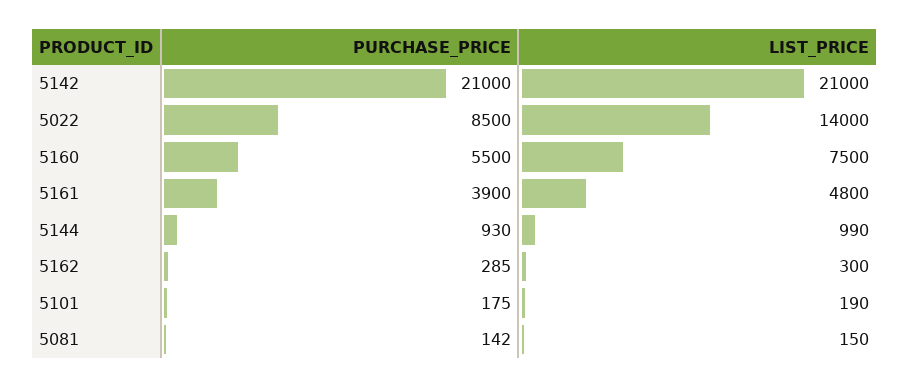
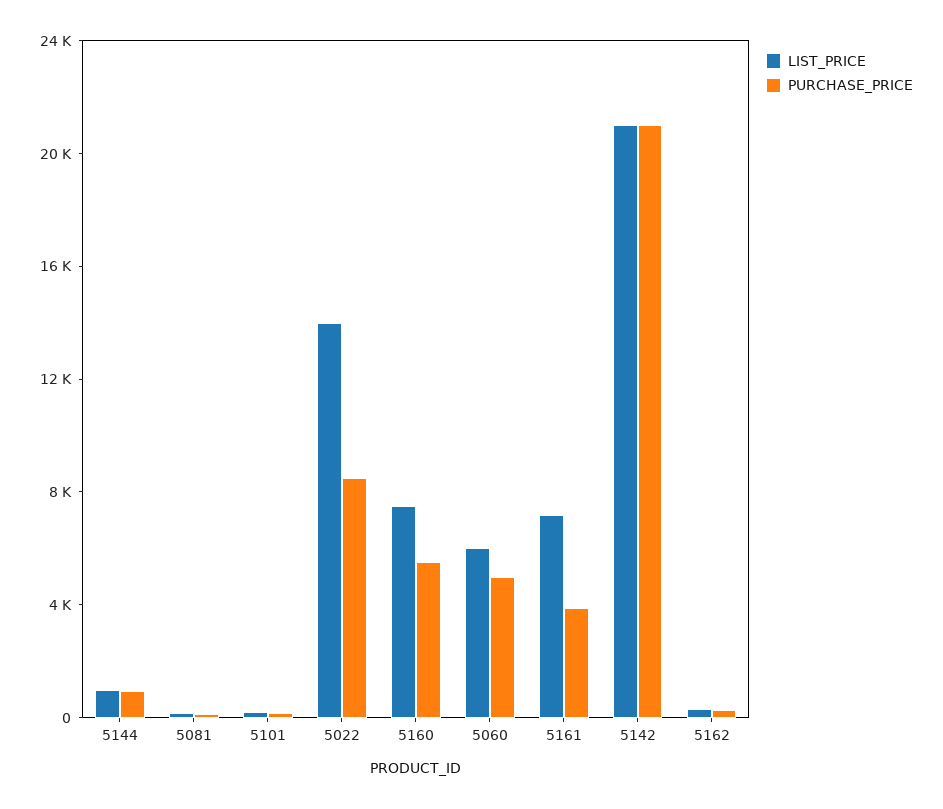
  {
    "PURCHASE_PRICE": {
      "5142": 21000,
      "5022": 8500,
      "5160": 5500,
      "5161": 3900,
      "5144": 930,
      "5162": 285,
      "5101": 175,
-     "5081": 142
+     "5081": 142,
+     "5060": 5000
    },
    "LIST_PRICE": {
      "5142": 21000,
      "5022": 14000,
      "5160": 7500,
-     "5161": 4800,
+     "5161": 7000,
      "5144": 990,
      "5162": 300,
      "5101": 190,
-     "5081": 150
+     "5081": 150,
+     "5060": 6000
    }
  }

